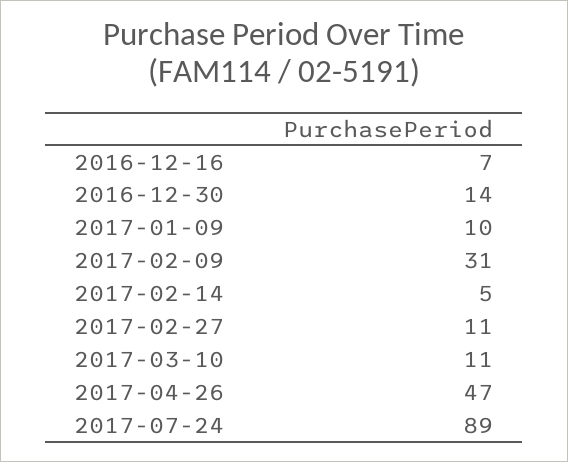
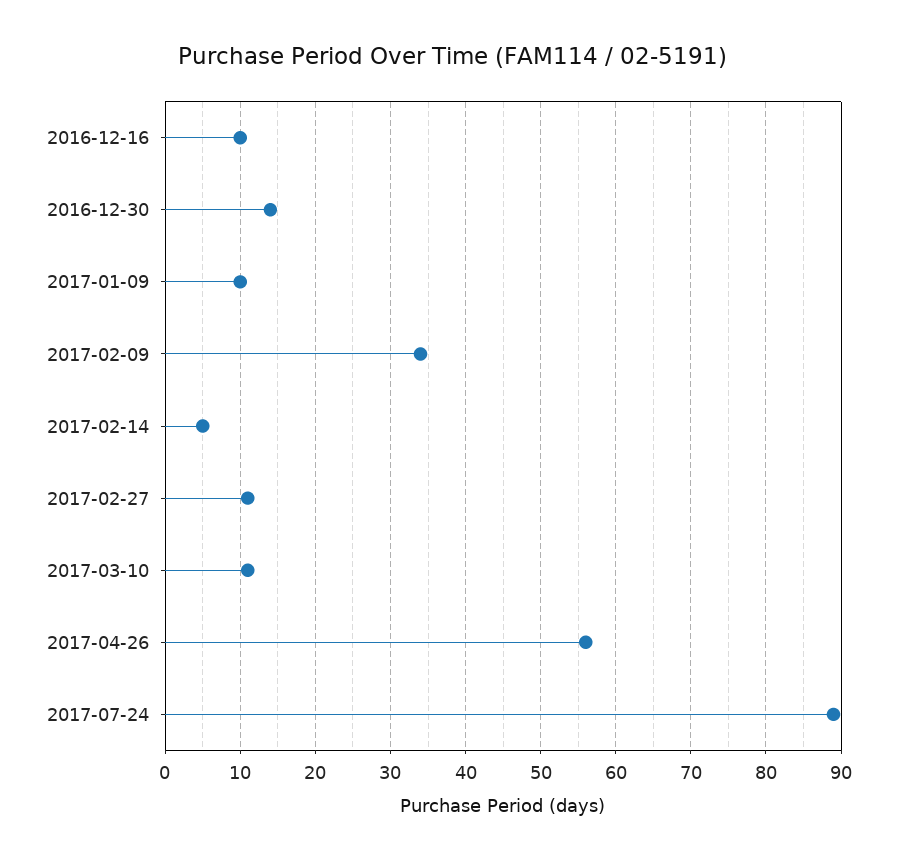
  {
-   "2016-12-16": 7,
+   "2016-12-16": 10,
    "2016-12-30": 14,
    "2017-01-09": 10,
-   "2017-02-09": 31,
+   "2017-02-09": 34,
    "2017-02-14": 5,
    "2017-02-27": 11,
    "2017-03-10": 11,
-   "2017-04-26": 47,
+   "2017-04-26": 56,
    "2017-07-24": 89
  }

